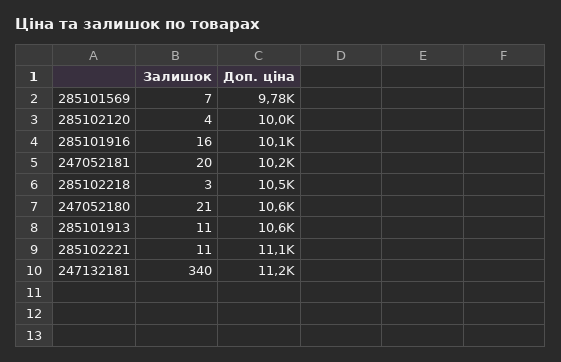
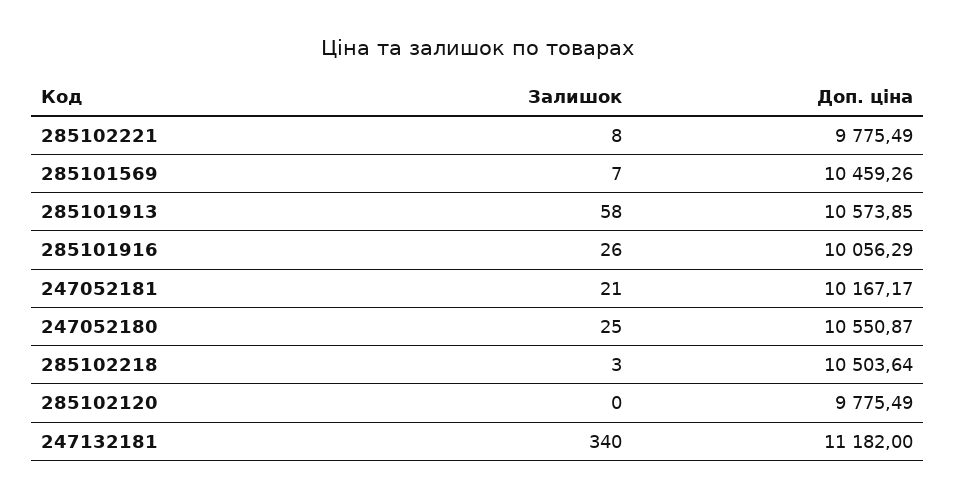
  {
    "Залишок": {
      "285101569": 7,
-     "285102120": 4,
+     "285102120": 0,
-     "285101916": 16,
+     "285101916": 26,
-     "247052181": 20,
+     "247052181": 21,
      "285102218": 3,
-     "247052180": 21,
+     "247052180": 25,
-     "285101913": 11,
+     "285101913": 58,
-     "285102221": 11,
+     "285102221": 8,
      "247132181": 340
    },
    "Доп. ціна": {
-     "285101569": 9780,
+     "285101569": 10459.26,
-     "285102120": 10000,
+     "285102120": 9775.49,
      "285101916": 10056.29,
      "247052181": 10167.17,
      "285102218": 10503.64,
      "247052180": 10550.87,
      "285101913": 10573.85,
-     "285102221": 11100,
+     "285102221": 9775.49,
      "247132181": 11182
    }
  }

